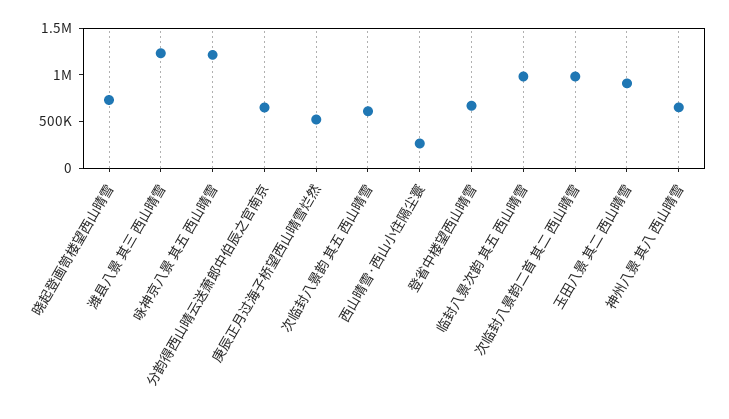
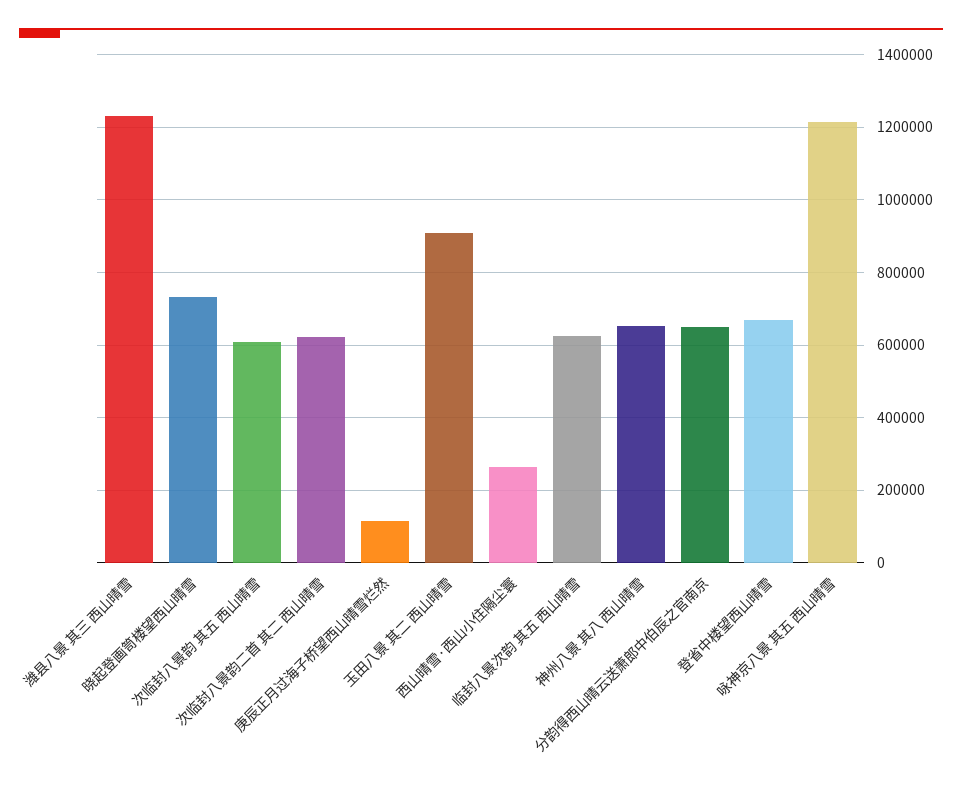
  {
    "晓起登画笥楼望西山晴雪": 740000,
    "潍县八景 其三 西山晴雪": 1240000,
    "咏神京八景 其五 西山晴雪": 1220000,
    "分韵得西山晴云送萧郎中伯辰之官南京": 660000,
-   "庚辰正月过海子桥望西山晴雪烂然": 500000,
+   "庚辰正月过海子桥望西山晴雪烂然": 120000,
    "次临封八景韵 其五 西山晴雪": 600000,
    "西山晴雪·西山小住隔尘寰": 260000,
    "登省中楼望西山晴雪": 680000,
-   "临封八景次韵 其五 西山晴雪": 1000000,
+   "临封八景次韵 其五 西山晴雪": 620000,
-   "次临封八景韵二首 其二 西山晴雪": 1000000,
+   "次临封八景韵二首 其二 西山晴雪": 620000,
    "玉田八景 其二 西山晴雪": 900000,
    "神州八景 其八 西山晴雪": 660000
  }

